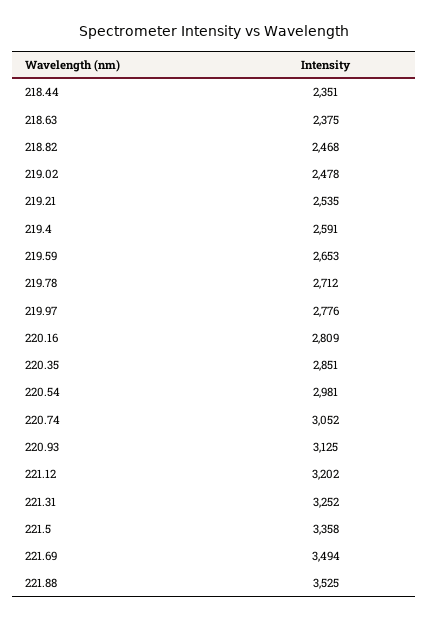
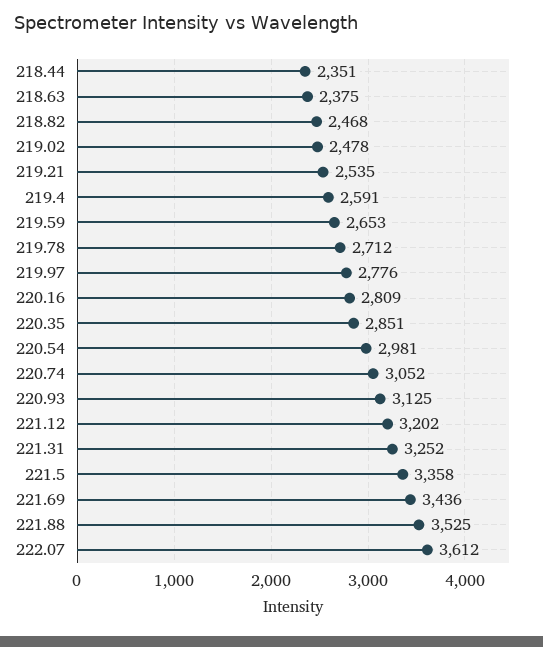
  {
    "218.44": 2351,
    "218.63": 2375,
    "218.82": 2468,
    "219.02": 2478,
    "219.21": 2535,
    "219.4": 2591,
    "219.59": 2653,
    "219.78": 2712,
    "219.97": 2776,
    "220.16": 2809,
    "220.35": 2851,
    "220.54": 2981,
    "220.74": 3052,
    "220.93": 3125,
    "221.12": 3202,
    "221.31": 3252,
    "221.5": 3358,
-   "221.69": 3494,
+   "221.69": 3436,
-   "221.88": 3525
+   "221.88": 3525,
+   "222.07": 3612
  }

